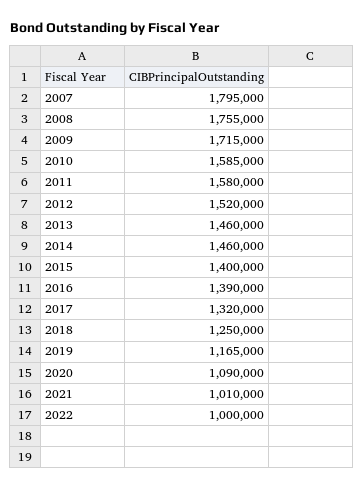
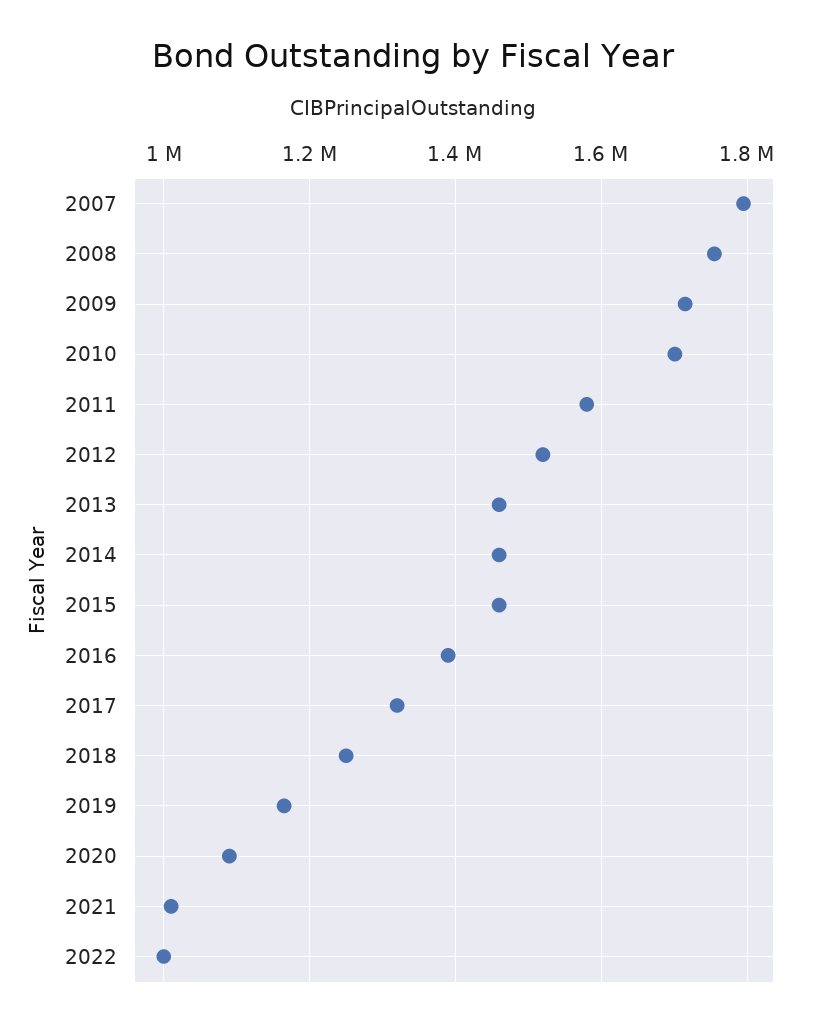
  {
    "2007": 1795000,
    "2008": 1755000,
    "2009": 1715000,
-   "2010": 1585000,
+   "2010": 1700000,
    "2011": 1580000,
    "2012": 1520000,
    "2013": 1460000,
    "2014": 1460000,
-   "2015": 1400000,
+   "2015": 1460000,
    "2016": 1390000,
    "2017": 1320000,
    "2018": 1250000,
    "2019": 1165000,
    "2020": 1090000,
    "2021": 1010000,
    "2022": 1000000
  }

